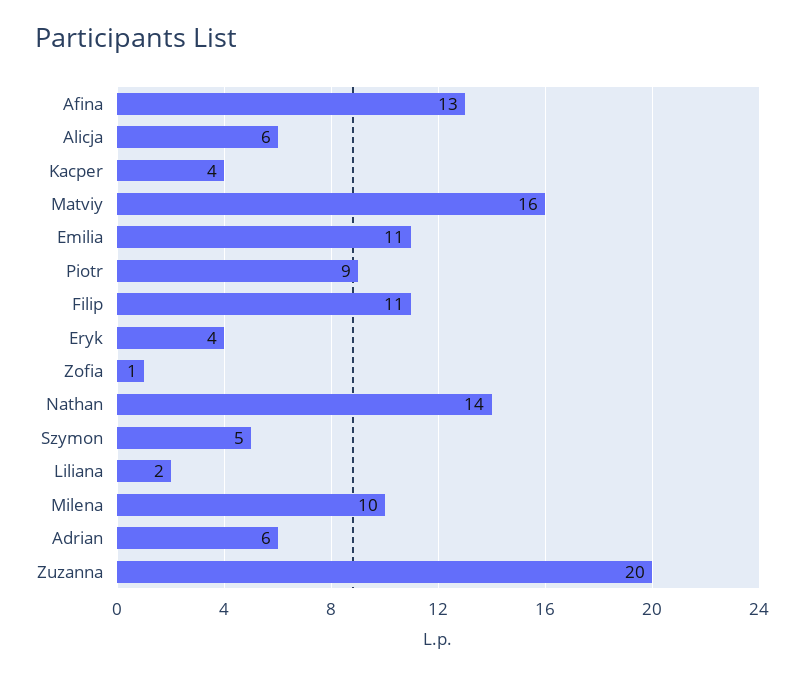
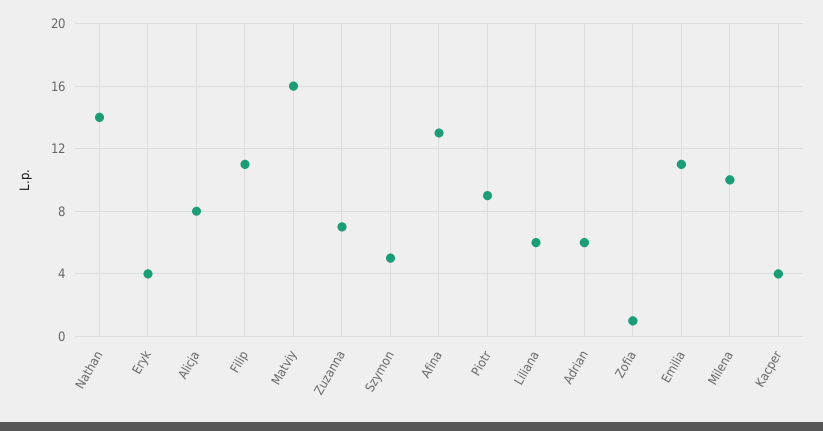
  {
    "Afina": 13,
-   "Alicja": 6,
+   "Alicja": 8,
    "Kacper": 4,
    "Matviy": 16,
    "Emilia": 11,
    "Piotr": 9,
    "Filip": 11,
    "Eryk": 4,
    "Zofia": 1,
    "Nathan": 14,
    "Szymon": 5,
-   "Liliana": 2,
+   "Liliana": 6,
    "Milena": 10,
    "Adrian": 6,
-   "Zuzanna": 20
+   "Zuzanna": 7
  }

